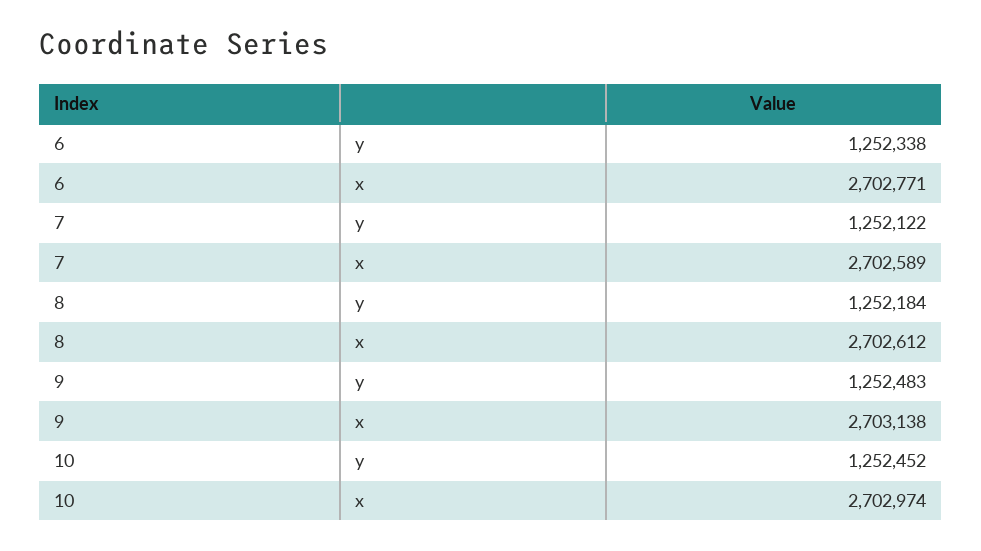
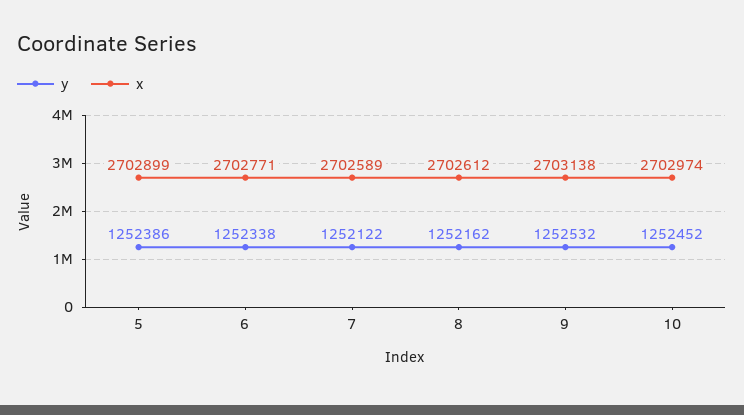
  {
    "y": {
      "6": 1252338,
      "7": 1252122,
-     "8": 1252184,
+     "8": 1252162,
-     "9": 1252483,
+     "9": 1252532,
-     "10": 1252452
+     "10": 1252452,
+     "5": 1252386
    },
    "x": {
      "6": 2702771,
      "7": 2702589,
      "8": 2702612,
      "9": 2703138,
-     "10": 2702974
+     "10": 2702974,
+     "5": 2702899
    }
  }

